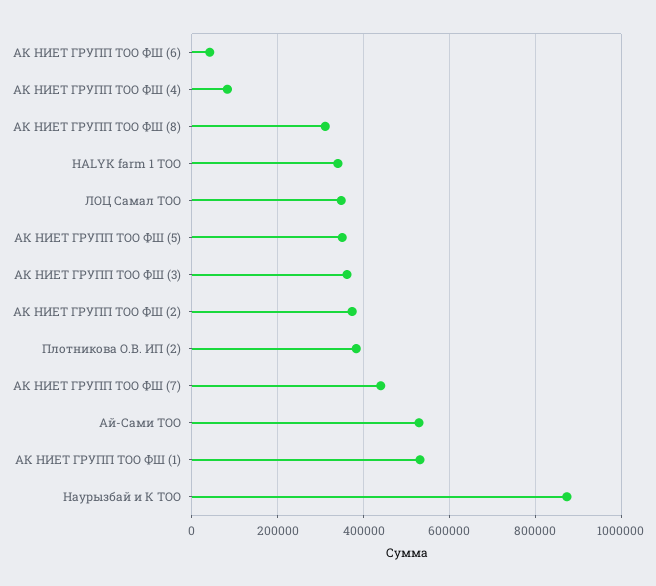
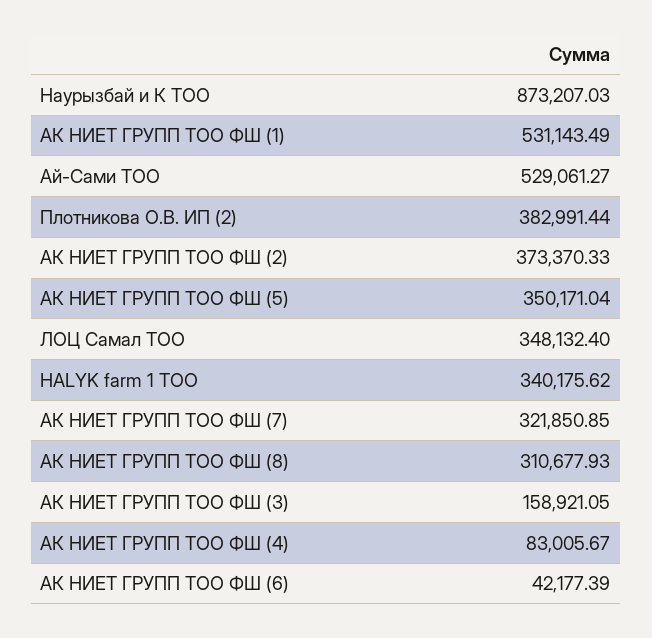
  {
    "АК НИЕТ ГРУПП ТОО ФШ (6)": 42177.39,
    "АК НИЕТ ГРУПП ТОО ФШ (4)": 83005.67,
    "АК НИЕТ ГРУПП ТОО ФШ (8)": 310677.93,
    "HALYK farm 1 ТОО": 340175.62,
    "ЛОЦ Самал ТОО": 348132.4,
    "АК НИЕТ ГРУПП ТОО ФШ (5)": 350171.04,
-   "АК НИЕТ ГРУПП ТОО ФШ (3)": 360000,
+   "АК НИЕТ ГРУПП ТОО ФШ (3)": 158921.05,
    "АК НИЕТ ГРУПП ТОО ФШ (2)": 373370.33,
    "Плотникова О.В. ИП (2)": 382991.44,
-   "АК НИЕТ ГРУПП ТОО ФШ (7)": 440000,
+   "АК НИЕТ ГРУПП ТОО ФШ (7)": 321850.85,
    "Ай-Сами ТОО": 529061.27,
    "АК НИЕТ ГРУПП ТОО ФШ (1)": 531143.49,
    "Наурызбай и К ТОО": 873207.03
  }

